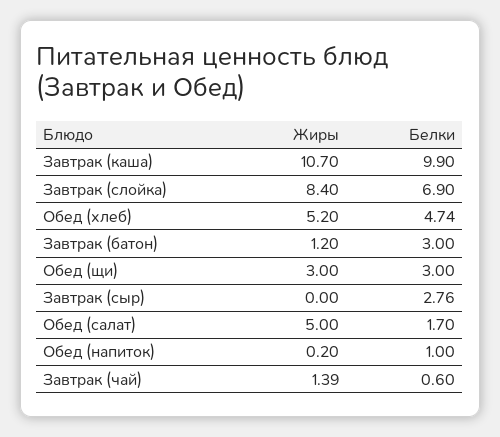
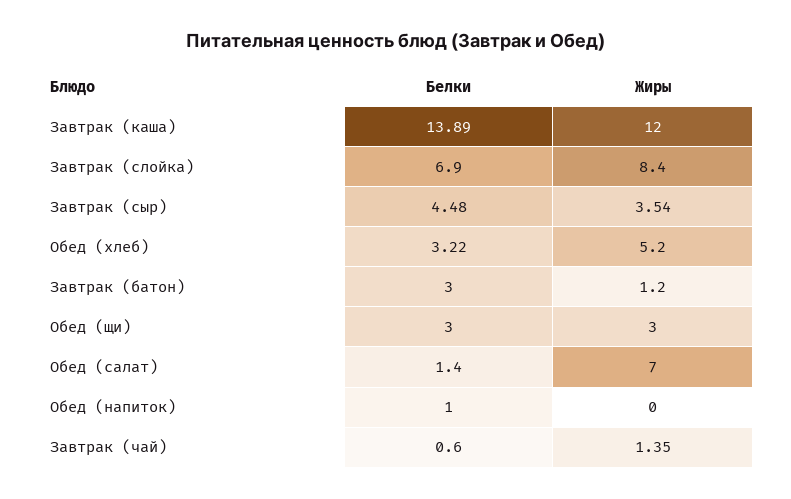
  {
    "Жиры": {
-     "Завтрак (каша)": 10.7,
+     "Завтрак (каша)": 12,
      "Завтрак (слойка)": 8.4,
      "Обед (хлеб)": 5.2,
      "Завтрак (батон)": 1.2,
      "Обед (щи)": 3,
-     "Завтрак (сыр)": 0,
+     "Завтрак (сыр)": 3.54,
-     "Обед (салат)": 5,
+     "Обед (салат)": 7,
-     "Обед (напиток)": 0.2,
+     "Обед (напиток)": 0,
-     "Завтрак (чай)": 1.39
+     "Завтрак (чай)": 1.35
    },
    "Белки": {
-     "Завтрак (каша)": 9.9,
+     "Завтрак (каша)": 13.89,
      "Завтрак (слойка)": 6.9,
-     "Обед (хлеб)": 4.74,
+     "Обед (хлеб)": 3.22,
      "Завтрак (батон)": 3,
      "Обед (щи)": 3,
-     "Завтрак (сыр)": 2.76,
+     "Завтрак (сыр)": 4.48,
-     "Обед (салат)": 1.7,
+     "Обед (салат)": 1.4,
      "Обед (напиток)": 1,
      "Завтрак (чай)": 0.6
    }
  }

